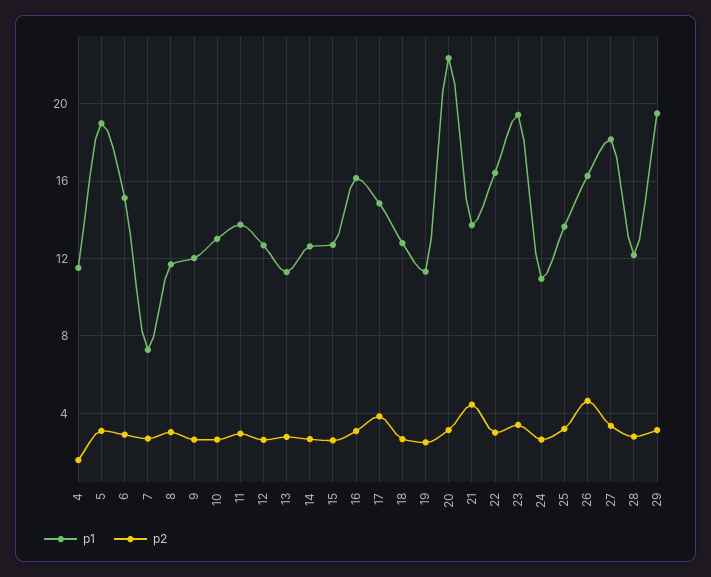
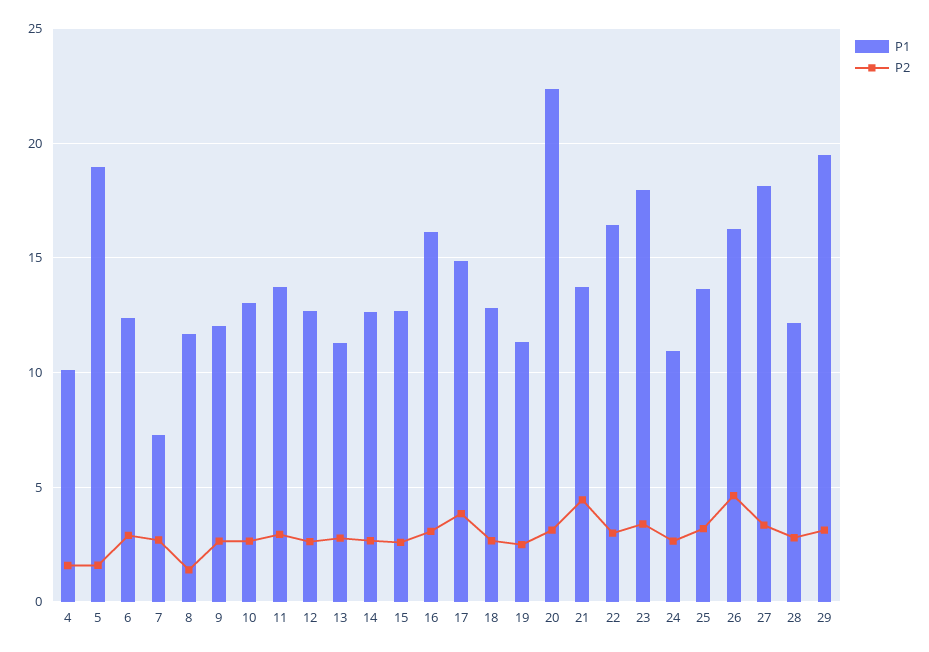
  {
    "p1": {
-     "4": 11.5,
+     "4": 10,
      "5": 19,
-     "6": 15,
+     "6": 12.5,
      "7": 7.5,
      "8": 11.5,
      "9": 12,
      "10": 13,
      "11": 14,
      "12": 12.5,
      "13": 11.5,
      "14": 12.5,
      "15": 12.5,
      "16": 16,
      "17": 15,
      "18": 13,
      "19": 11.5,
      "20": 22.5,
      "21": 13.5,
      "22": 16.5,
-     "23": 19.5,
+     "23": 18,
      "24": 11,
      "25": 13.5,
      "26": 16.5,
      "27": 18,
      "28": 12,
      "29": 19.5
    },
    "p2": {
      "4": 1.5,
-     "5": 3,
+     "5": 1.5,
      "6": 3,
      "7": 2.5,
-     "8": 3,
+     "8": 1.5,
      "9": 2.5,
      "10": 2.5,
      "11": 3,
      "12": 2.5,
      "13": 3,
      "14": 2.5,
      "15": 2.5,
      "16": 3,
      "17": 4,
      "18": 2.5,
      "19": 2.5,
      "20": 3,
      "21": 4.5,
      "22": 3,
      "23": 3.5,
      "24": 2.5,
      "25": 3,
      "26": 4.5,
      "27": 3.5,
      "28": 3,
      "29": 3
    }
  }

